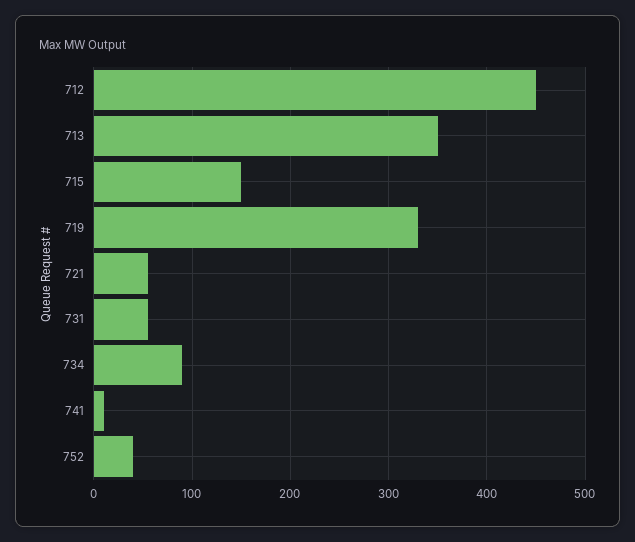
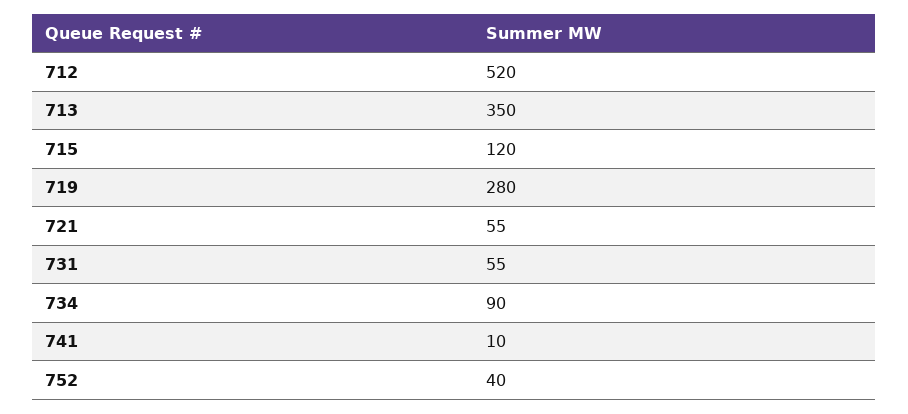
  {
-   "712": 450,
+   "712": 520,
    "713": 350,
-   "715": 150,
+   "715": 120,
-   "719": 330,
+   "719": 280,
    "721": 55,
    "731": 55,
    "734": 90,
    "741": 10,
    "752": 40
  }

